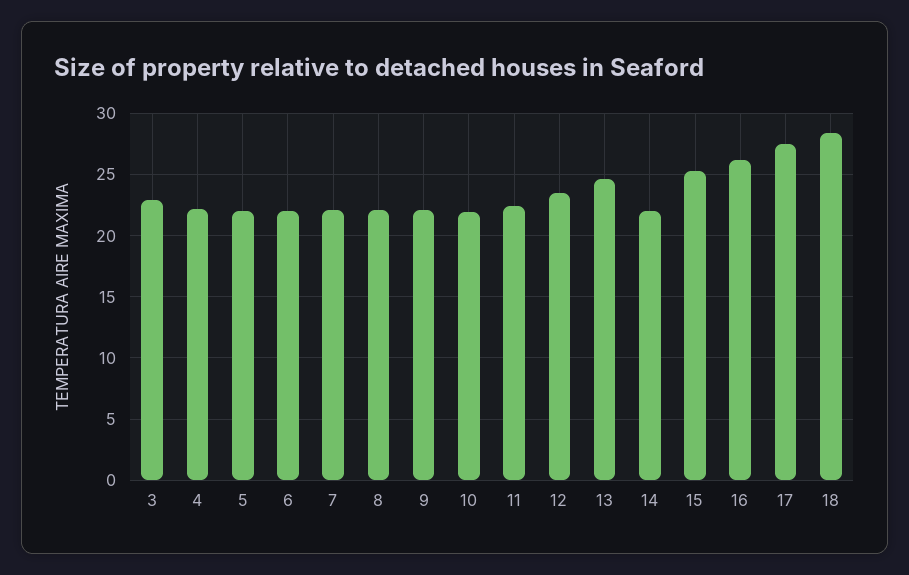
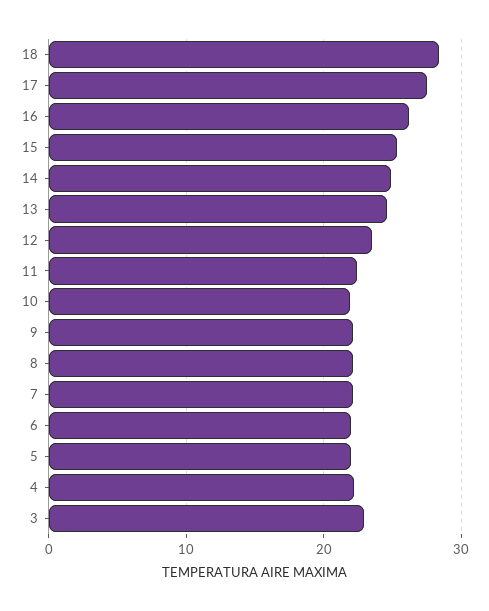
  {
    "3": 23,
    "4": 22,
    "5": 22,
    "6": 22,
    "7": 22,
    "8": 22,
    "9": 22,
    "10": 22,
    "11": 22.5,
    "12": 23.5,
    "13": 24.5,
-   "14": 22,
+   "14": 25,
    "15": 25.5,
    "16": 26,
    "17": 27.5,
    "18": 28.5
  }

